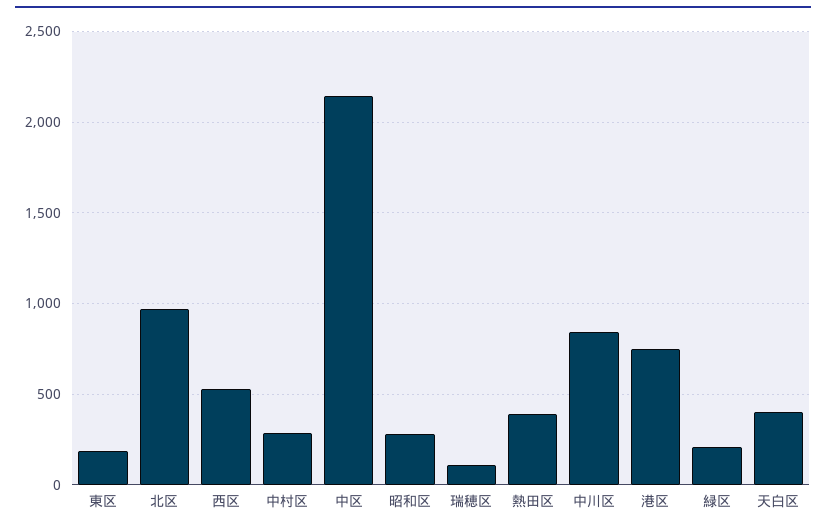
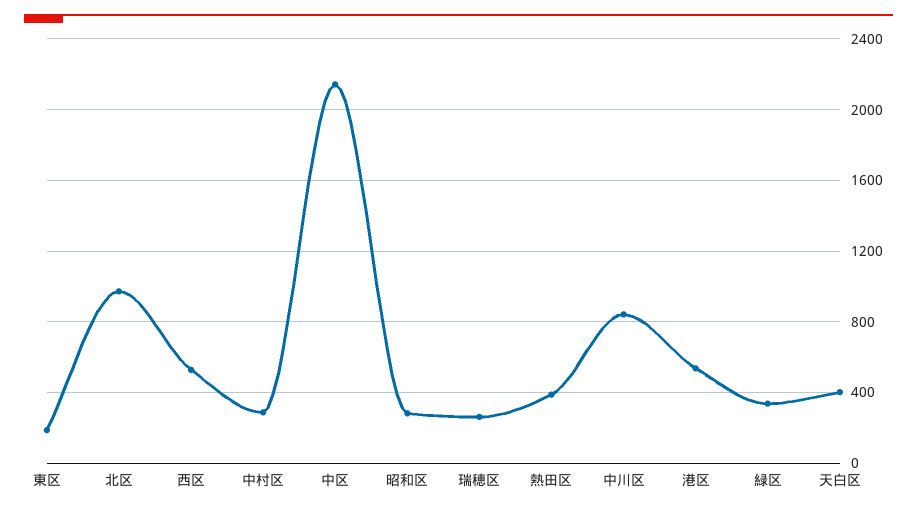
  {
    "東区": 200,
    "北区": 950,
    "西区": 550,
    "中村区": 300,
    "中区": 2150,
    "昭和区": 300,
-   "瑞穂区": 100,
+   "瑞穂区": 250,
    "熱田区": 400,
    "中川区": 850,
-   "港区": 750,
+   "港区": 550,
-   "緑区": 200,
+   "緑区": 350,
    "天白区": 400
  }

